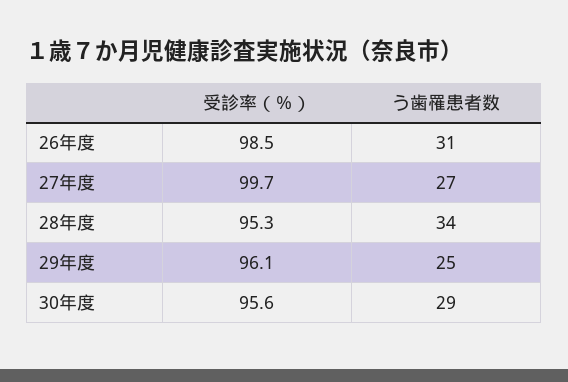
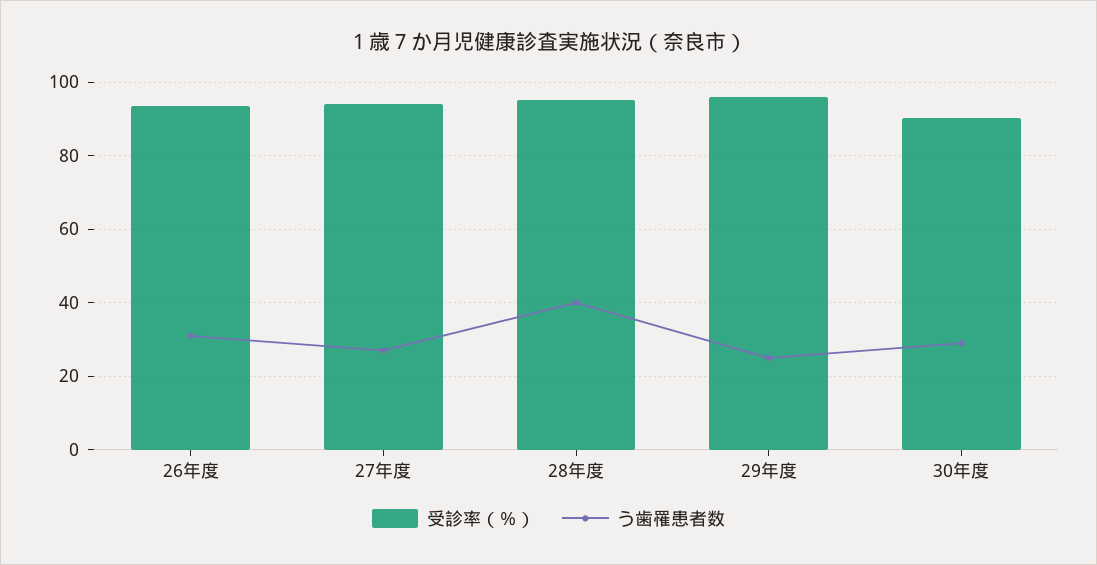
  {
    "受診率（％）": {
-     "26年度": 98.5,
+     "26年度": 94,
-     "27年度": 99.7,
+     "27年度": 94,
      "28年度": 95.3,
      "29年度": 96.1,
-     "30年度": 95.6
+     "30年度": 90
    },
    "う歯罹患者数": {
      "26年度": 31,
      "27年度": 27,
-     "28年度": 34,
+     "28年度": 40,
      "29年度": 25,
      "30年度": 29
    }
  }

